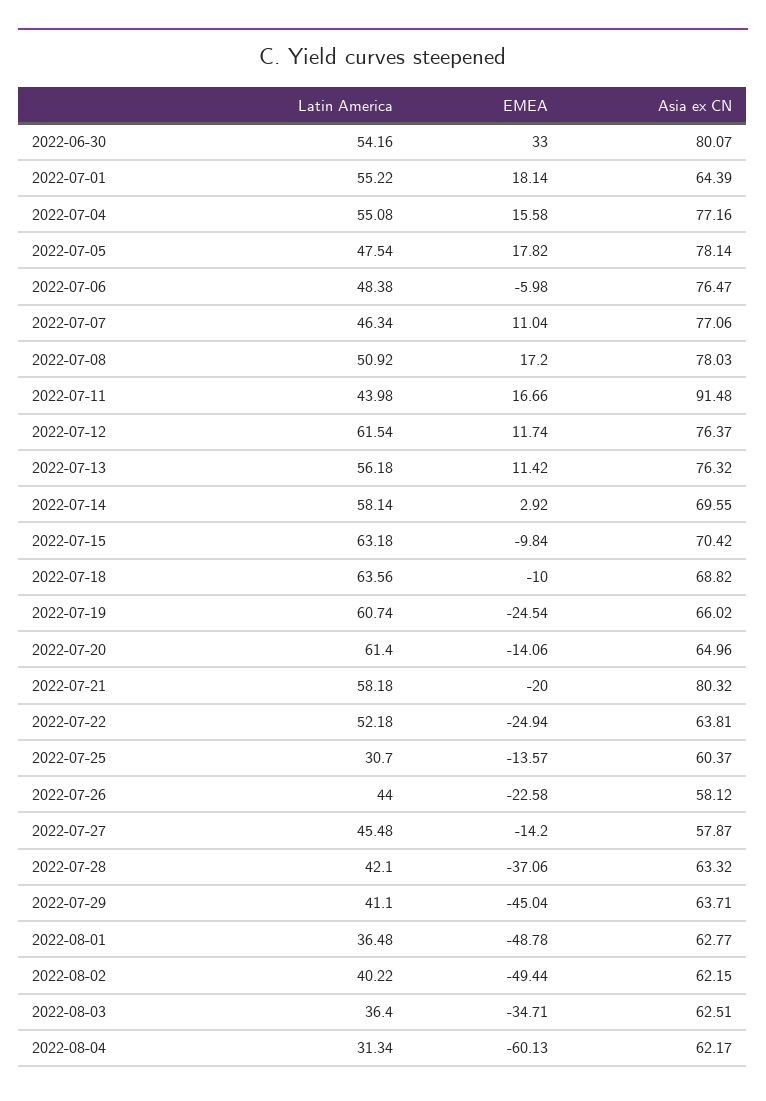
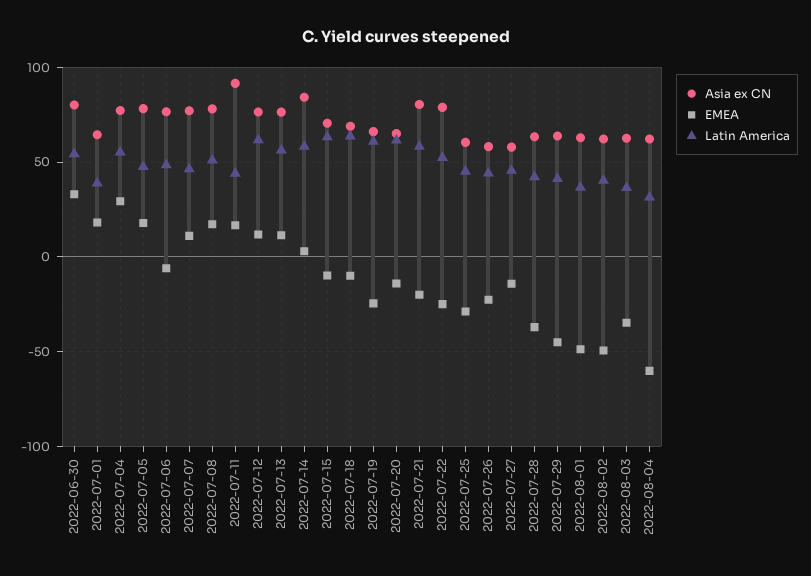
  {
    "Latin America": {
      "2022-06-30": 54.16,
-     "2022-07-01": 55.22,
+     "2022-07-01": 40,
      "2022-07-04": 55.08,
      "2022-07-05": 47.54,
      "2022-07-06": 48.38,
      "2022-07-07": 46.34,
      "2022-07-08": 50.92,
      "2022-07-11": 43.98,
      "2022-07-12": 61.54,
      "2022-07-13": 56.18,
      "2022-07-14": 58.14,
      "2022-07-15": 63.18,
      "2022-07-18": 63.56,
      "2022-07-19": 60.74,
      "2022-07-20": 61.4,
      "2022-07-21": 58.18,
      "2022-07-22": 52.18,
-     "2022-07-25": 30.7,
+     "2022-07-25": 45,
      "2022-07-26": 44,
      "2022-07-27": 45.48,
      "2022-07-28": 42.1,
      "2022-07-29": 41.1,
      "2022-08-01": 36.48,
      "2022-08-02": 40.22,
      "2022-08-03": 36.4,
      "2022-08-04": 31.34
    },
    "EMEA": {
      "2022-06-30": 33,
      "2022-07-01": 18.14,
-     "2022-07-04": 15.58,
+     "2022-07-04": 30,
      "2022-07-05": 17.82,
      "2022-07-06": -5.98,
      "2022-07-07": 11.04,
      "2022-07-08": 17.2,
      "2022-07-11": 16.66,
      "2022-07-12": 11.74,
      "2022-07-13": 11.42,
      "2022-07-14": 2.92,
      "2022-07-15": -9.84,
      "2022-07-18": -10,
      "2022-07-19": -24.54,
      "2022-07-20": -14.06,
      "2022-07-21": -20,
      "2022-07-22": -24.94,
-     "2022-07-25": -13.57,
+     "2022-07-25": -30,
      "2022-07-26": -22.58,
      "2022-07-27": -14.2,
      "2022-07-28": -37.06,
      "2022-07-29": -45.04,
      "2022-08-01": -48.78,
      "2022-08-02": -49.44,
      "2022-08-03": -34.71,
      "2022-08-04": -60.13
    },
    "Asia ex CN": {
      "2022-06-30": 80.07,
      "2022-07-01": 64.39,
      "2022-07-04": 77.16,
      "2022-07-05": 78.14,
      "2022-07-06": 76.47,
      "2022-07-07": 77.06,
      "2022-07-08": 78.03,
      "2022-07-11": 91.48,
      "2022-07-12": 76.37,
      "2022-07-13": 76.32,
-     "2022-07-14": 69.55,
+     "2022-07-14": 85,
      "2022-07-15": 70.42,
      "2022-07-18": 68.82,
      "2022-07-19": 66.02,
      "2022-07-20": 64.96,
      "2022-07-21": 80.32,
-     "2022-07-22": 63.81,
+     "2022-07-22": 80,
      "2022-07-25": 60.37,
      "2022-07-26": 58.12,
      "2022-07-27": 57.87,
      "2022-07-28": 63.32,
      "2022-07-29": 63.71,
      "2022-08-01": 62.77,
      "2022-08-02": 62.15,
      "2022-08-03": 62.51,
      "2022-08-04": 62.17
    }
  }

